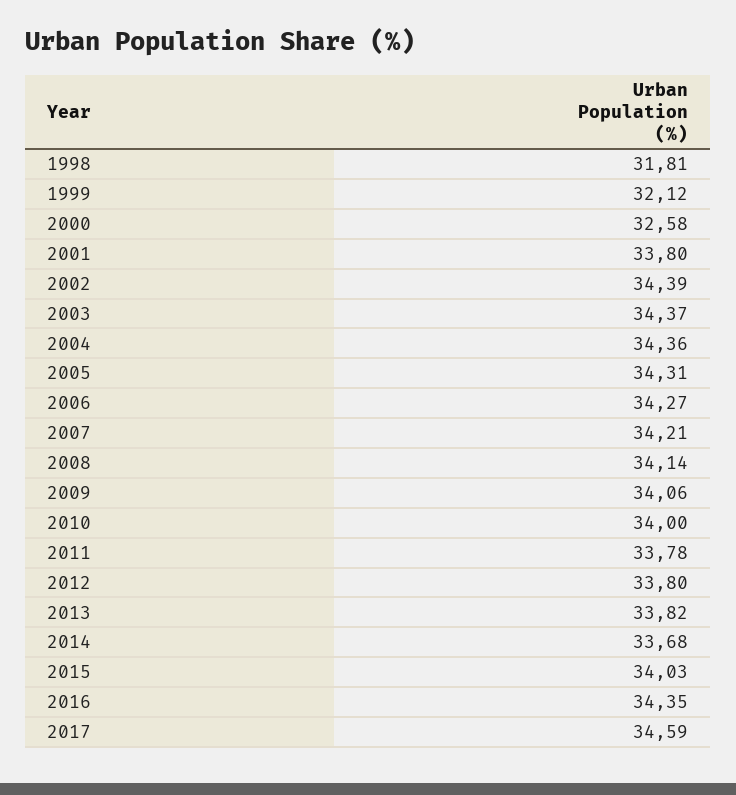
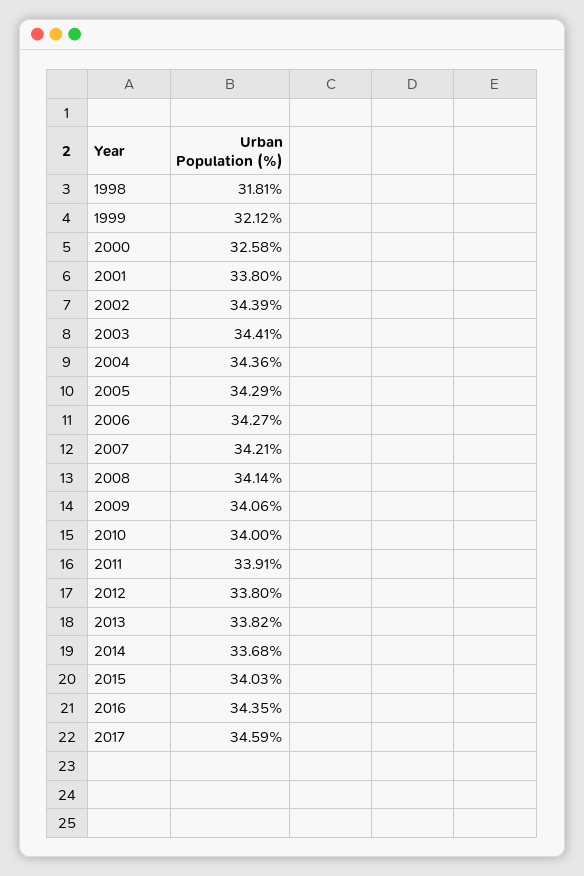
  {
    "1998": 31.81,
    "1999": 32.12,
    "2000": 32.58,
    "2001": 33.8,
    "2002": 34.39,
-   "2003": 34.37,
+   "2003": 34.41,
    "2004": 34.36,
-   "2005": 34.31,
+   "2005": 34.29,
    "2006": 34.27,
    "2007": 34.21,
    "2008": 34.14,
    "2009": 34.06,
    "2010": 34,
-   "2011": 33.78,
+   "2011": 33.91,
    "2012": 33.8,
    "2013": 33.82,
    "2014": 33.68,
    "2015": 34.03,
    "2016": 34.35,
    "2017": 34.59
  }

